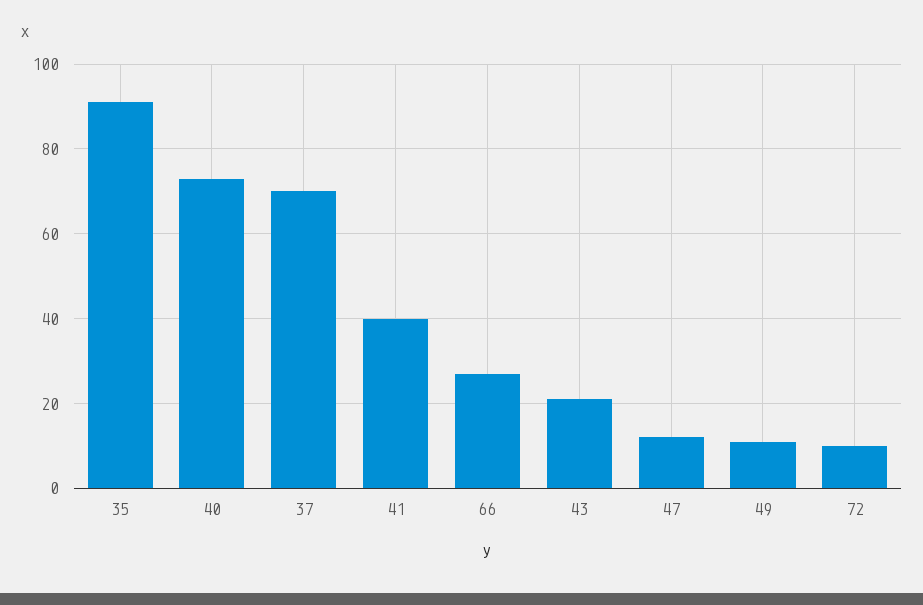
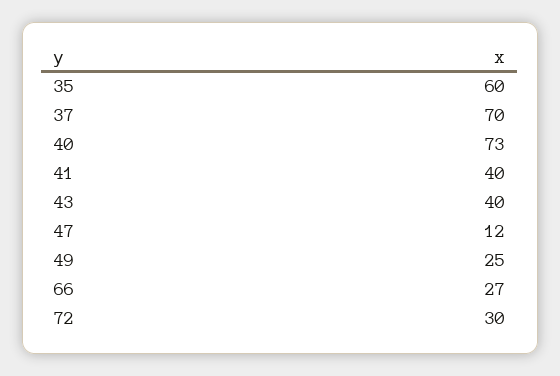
  {
-   "35": 90,
+   "35": 60,
    "40": 73,
    "37": 70,
    "41": 40,
    "66": 27,
-   "43": 20,
+   "43": 40,
    "47": 12,
-   "49": 10,
+   "49": 25,
-   "72": 10
+   "72": 30
  }

